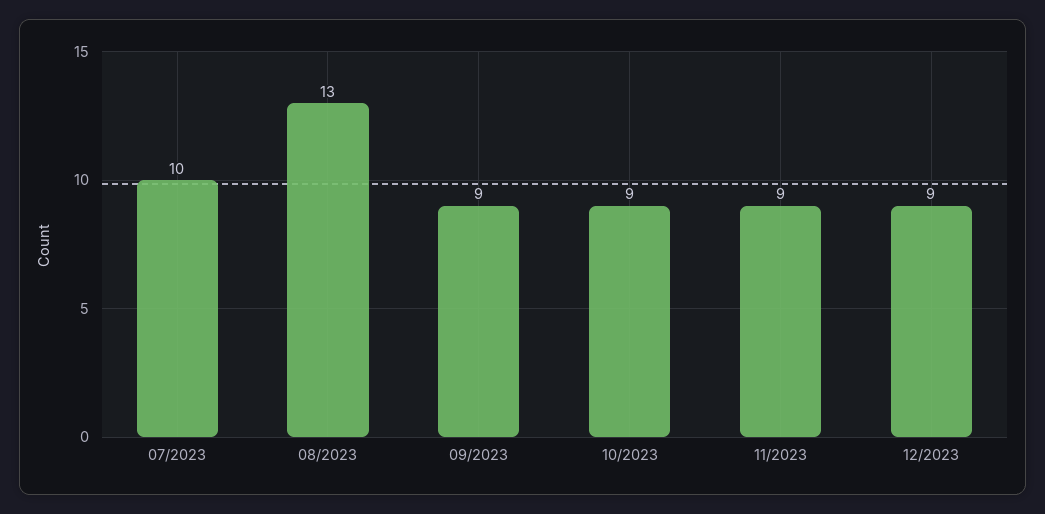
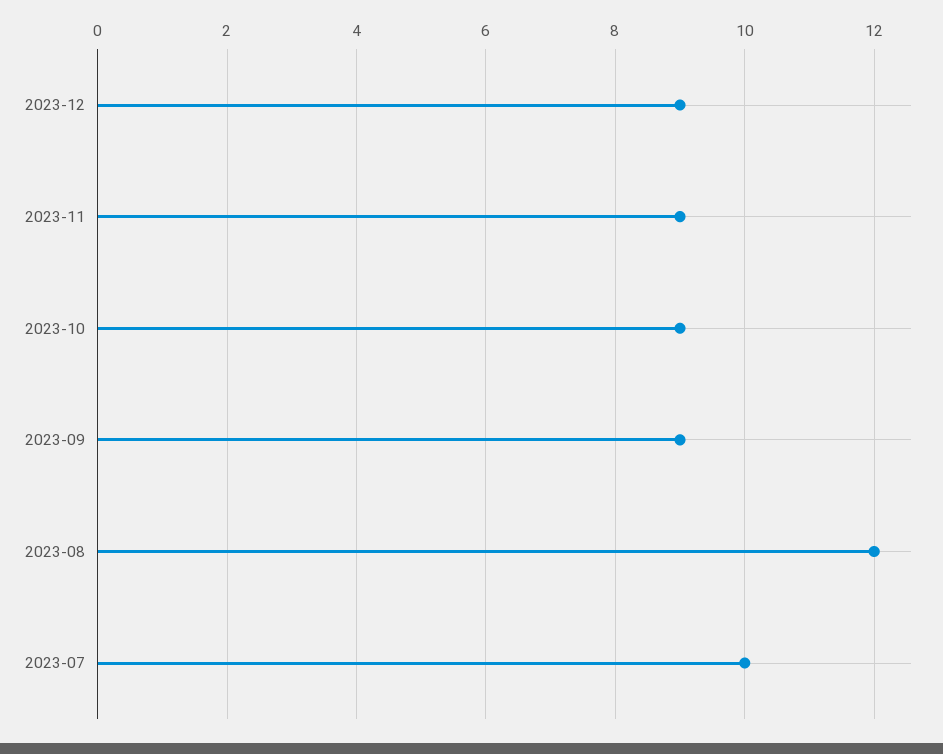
  {
    "07/2023": 10,
-   "08/2023": 13,
+   "08/2023": 12,
    "09/2023": 9,
    "10/2023": 9,
    "11/2023": 9,
    "12/2023": 9
  }

